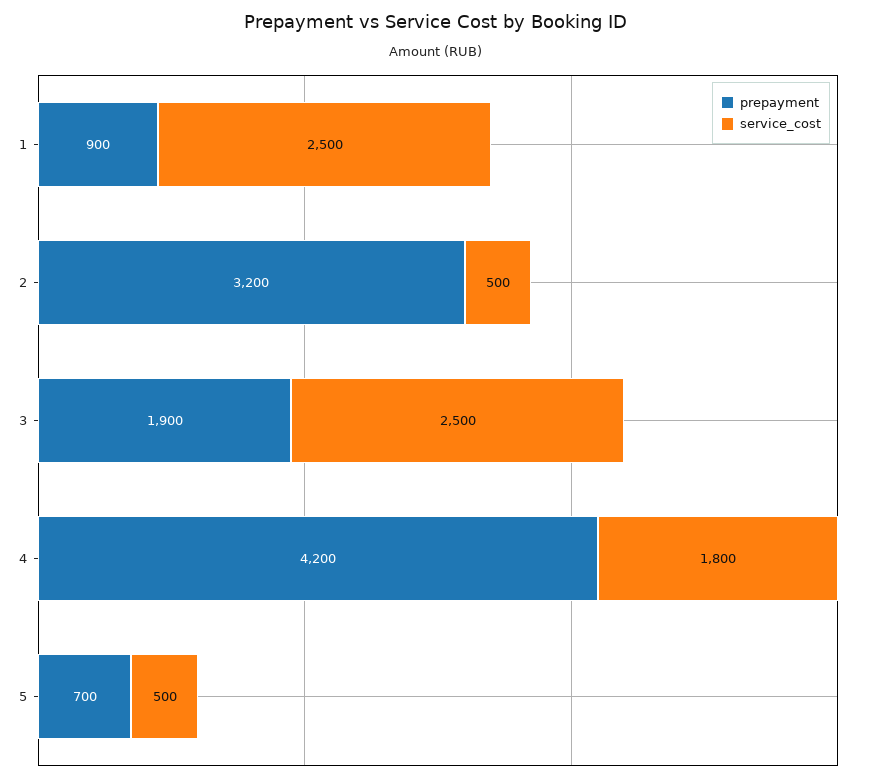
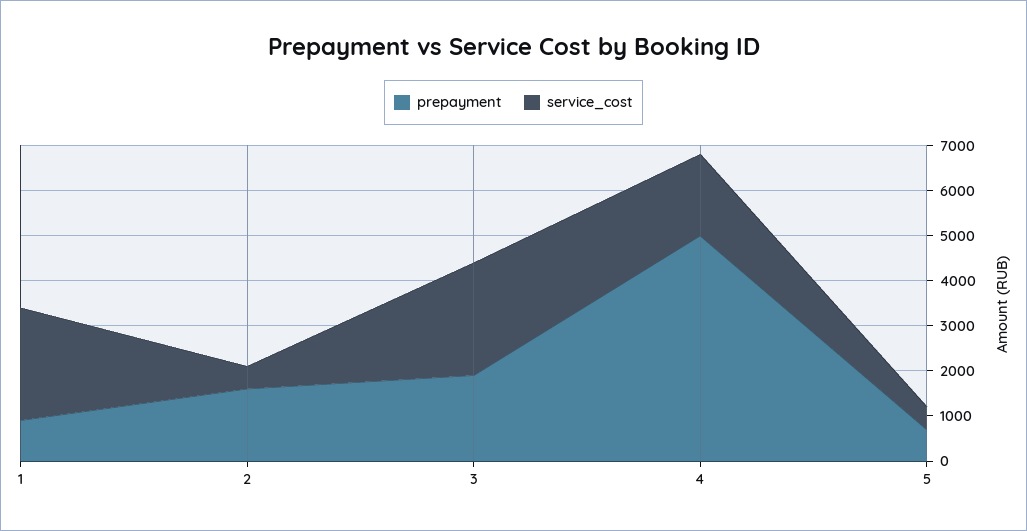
  {
    "prepayment": {
      "1": 900,
-     "2": 3200,
+     "2": 1600,
      "3": 1900,
-     "4": 4200,
+     "4": 5000,
      "5": 700
    },
    "service_cost": {
      "1": 2500,
      "2": 500,
      "3": 2500,
      "4": 1800,
      "5": 500
    }
  }

